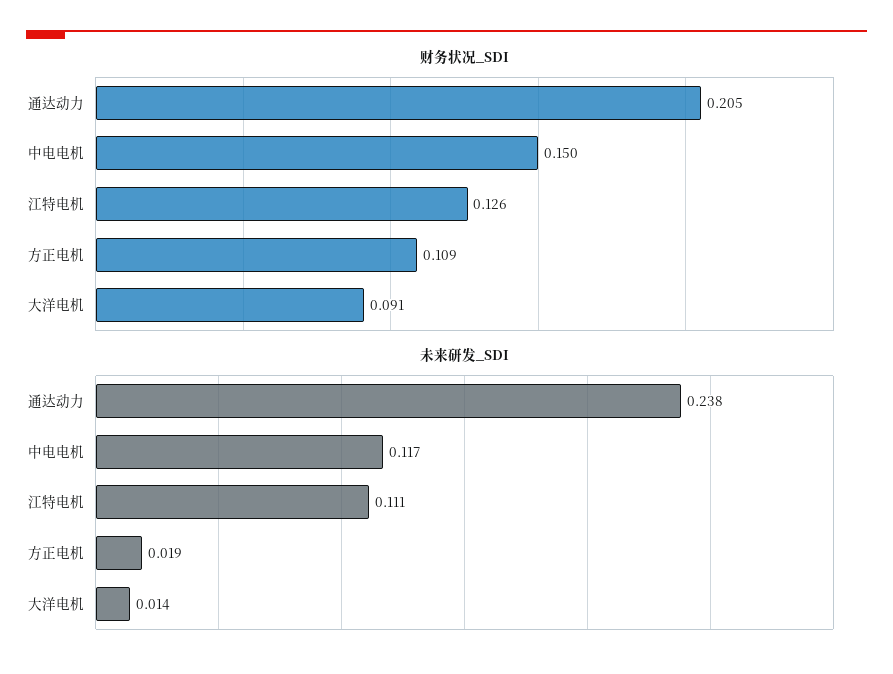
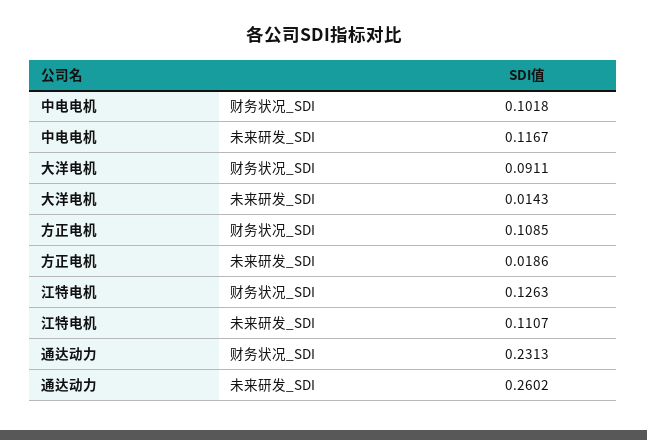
  {
    "财务状况_SDI": {
-     "通达动力": 0.205,
+     "通达动力": 0.2313,
-     "中电电机": 0.15,
+     "中电电机": 0.1018,
      "江特电机": 0.1263,
      "方正电机": 0.1085,
      "大洋电机": 0.0911
    },
    "未来研发_SDI": {
-     "通达动力": 0.238,
+     "通达动力": 0.2602,
      "中电电机": 0.1167,
      "江特电机": 0.1107,
      "方正电机": 0.0186,
      "大洋电机": 0.0143
    }
  }

